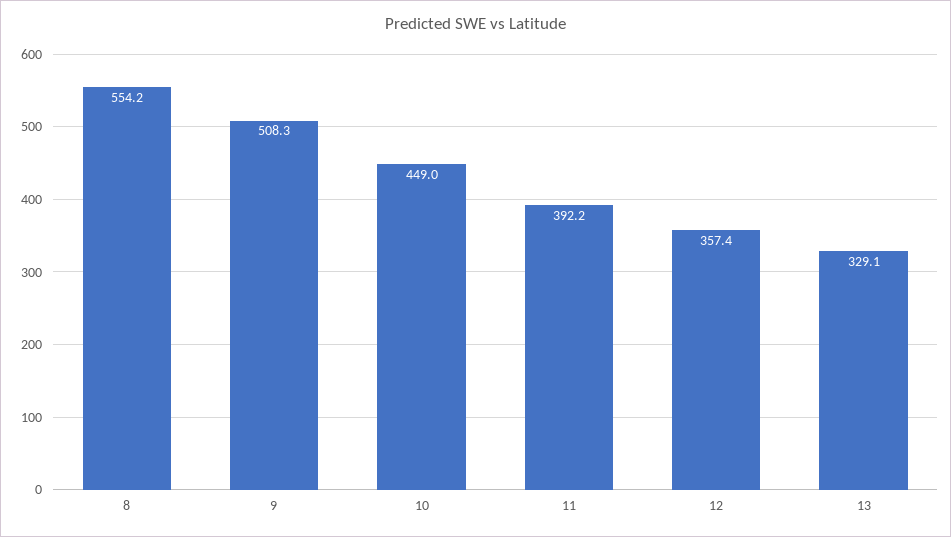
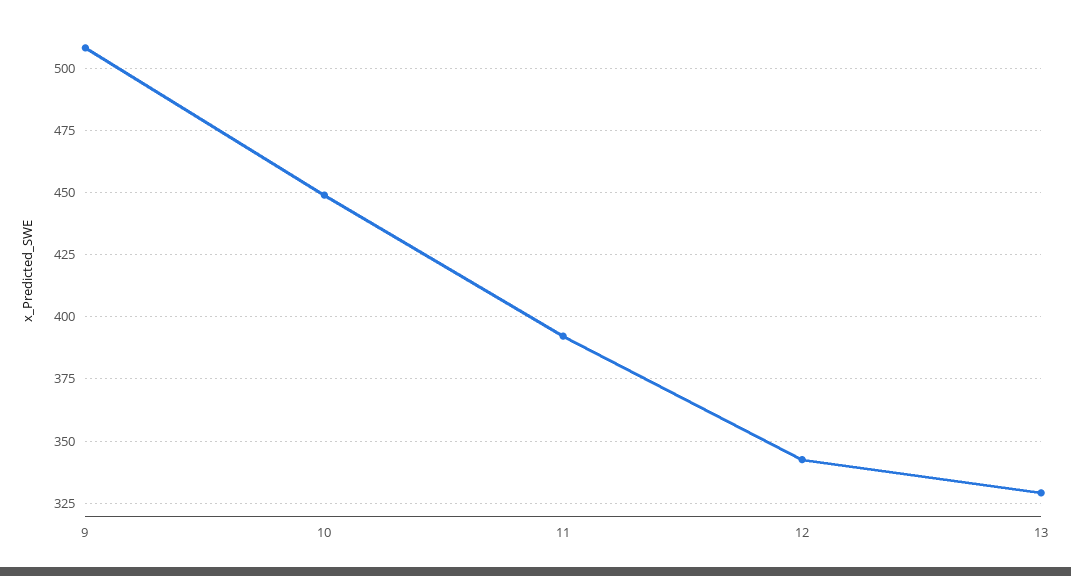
  {
-   "8": 554.2,
    "9": 508.3,
    "10": 449,
    "11": 392.2,
-   "12": 357.4,
+   "12": 342.5,
    "13": 329.1
  }

